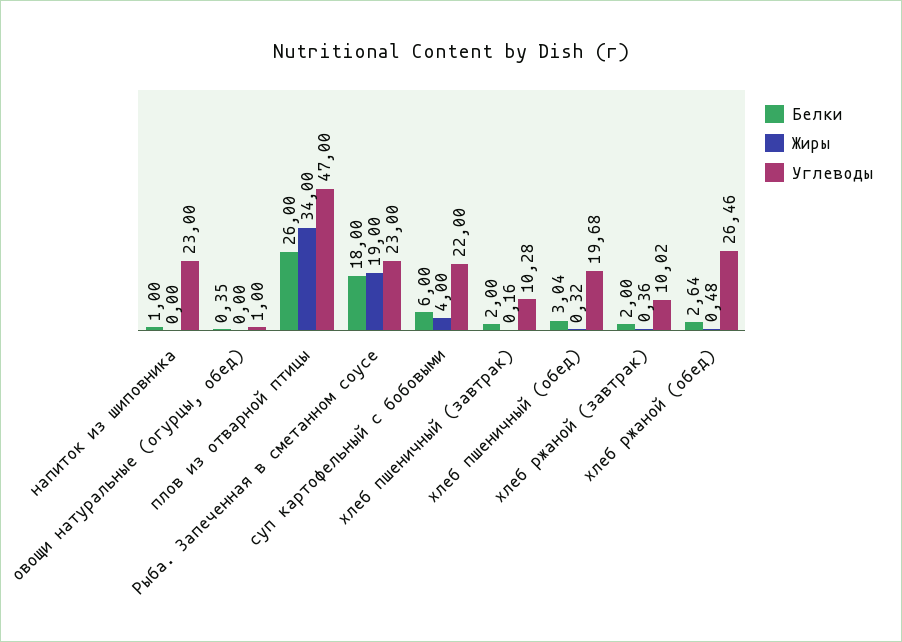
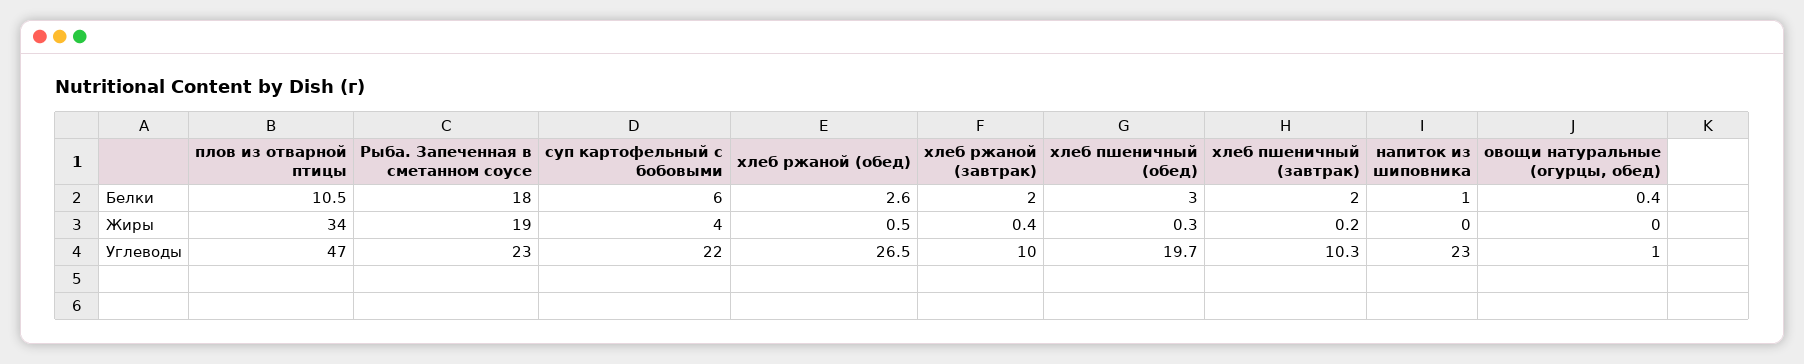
  {
    "Белки": {
      "напиток из шиповника": 1,
      "овощи натуральные (огурцы, обед)": 0.35,
-     "плов из отварной птицы": 26,
+     "плов из отварной птицы": 10.5,
      "Рыба. Запеченная в сметанном соусе": 18,
      "суп картофельный с бобовыми": 6,
      "хлеб пшеничный (завтрак)": 2,
      "хлеб пшеничный (обед)": 3.04,
      "хлеб ржаной (завтрак)": 2,
      "хлеб ржаной (обед)": 2.64
    },
    "Жиры": {
      "напиток из шиповника": 0,
      "овощи натуральные (огурцы, обед)": 0,
      "плов из отварной птицы": 34,
      "Рыба. Запеченная в сметанном соусе": 19,
      "суп картофельный с бобовыми": 4,
      "хлеб пшеничный (завтрак)": 0.16,
      "хлеб пшеничный (обед)": 0.32,
      "хлеб ржаной (завтрак)": 0.36,
      "хлеб ржаной (обед)": 0.48
    },
    "Углеводы": {
      "напиток из шиповника": 23,
      "овощи натуральные (огурцы, обед)": 1,
      "плов из отварной птицы": 47,
      "Рыба. Запеченная в сметанном соусе": 23,
      "суп картофельный с бобовыми": 22,
      "хлеб пшеничный (завтрак)": 10.28,
      "хлеб пшеничный (обед)": 19.68,
      "хлеб ржаной (завтрак)": 10.02,
      "хлеб ржаной (обед)": 26.46
    }
  }

